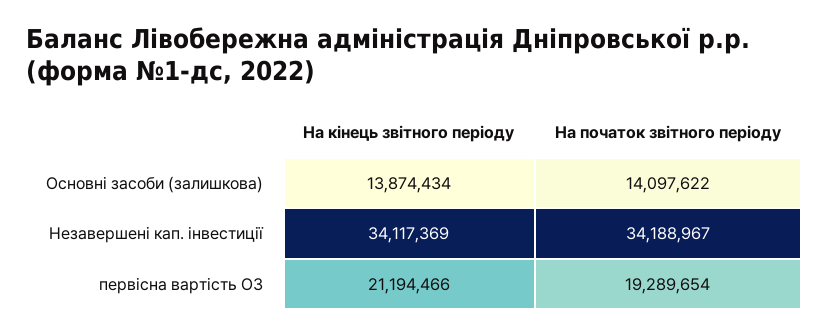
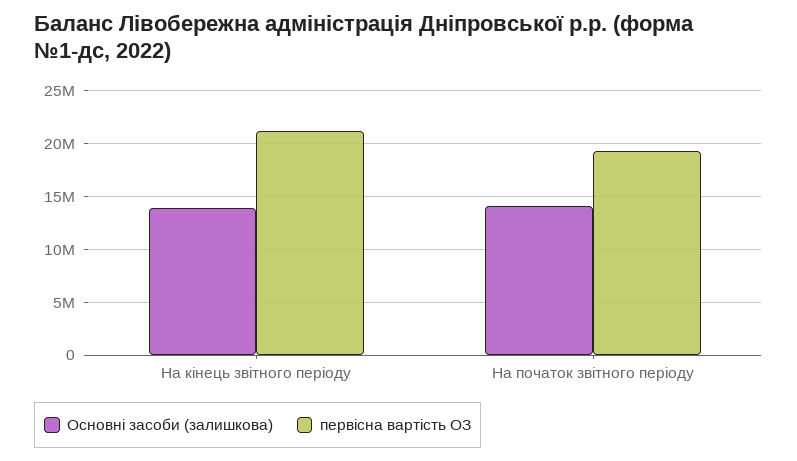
  {
    "Основні засоби (залишкова)": {
      "На кінець звітного періоду": 13874434,
      "На початок звітного періоду": 14097622
    },
-   "Незавершені кап. інвестиції": {
-     "На кінець звітного періоду": 34117369,
-     "На початок звітного періоду": 34188967
-   },
    "первісна вартість ОЗ": {
      "На кінець звітного періоду": 21194466,
      "На початок звітного періоду": 19289654
    }
  }

